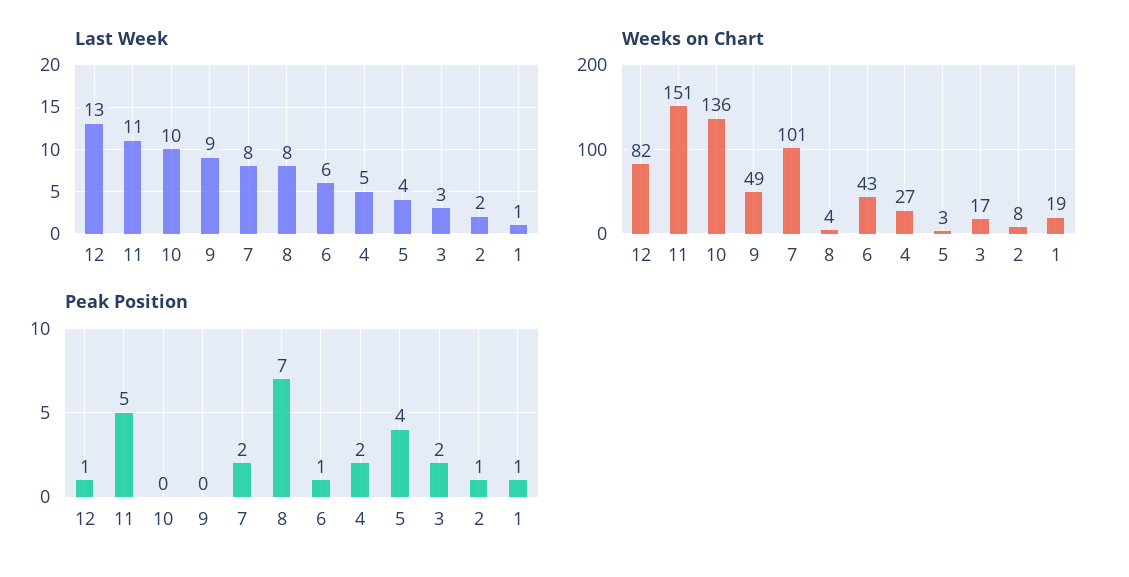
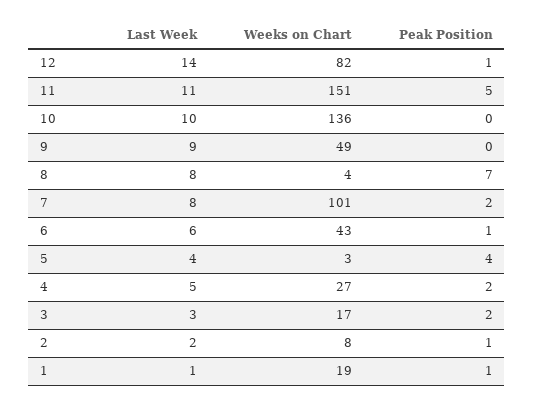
  {
    "Last Week": {
-     "12": 13,
+     "12": 14,
      "11": 11,
      "10": 10,
      "9": 9,
      "7": 8,
      "8": 8,
      "6": 6,
      "4": 5,
      "5": 4,
      "3": 3,
      "2": 2,
      "1": 1
    },
    "Weeks on Chart": {
      "12": 82,
      "11": 151,
      "10": 136,
      "9": 49,
      "7": 101,
      "8": 4,
      "6": 43,
      "4": 27,
      "5": 3,
      "3": 17,
      "2": 8,
      "1": 19
    },
    "Peak Position": {
      "12": 1,
      "11": 5,
      "10": 0,
      "9": 0,
      "7": 2,
      "8": 7,
      "6": 1,
      "4": 2,
      "5": 4,
      "3": 2,
      "2": 1,
      "1": 1
    }
  }

